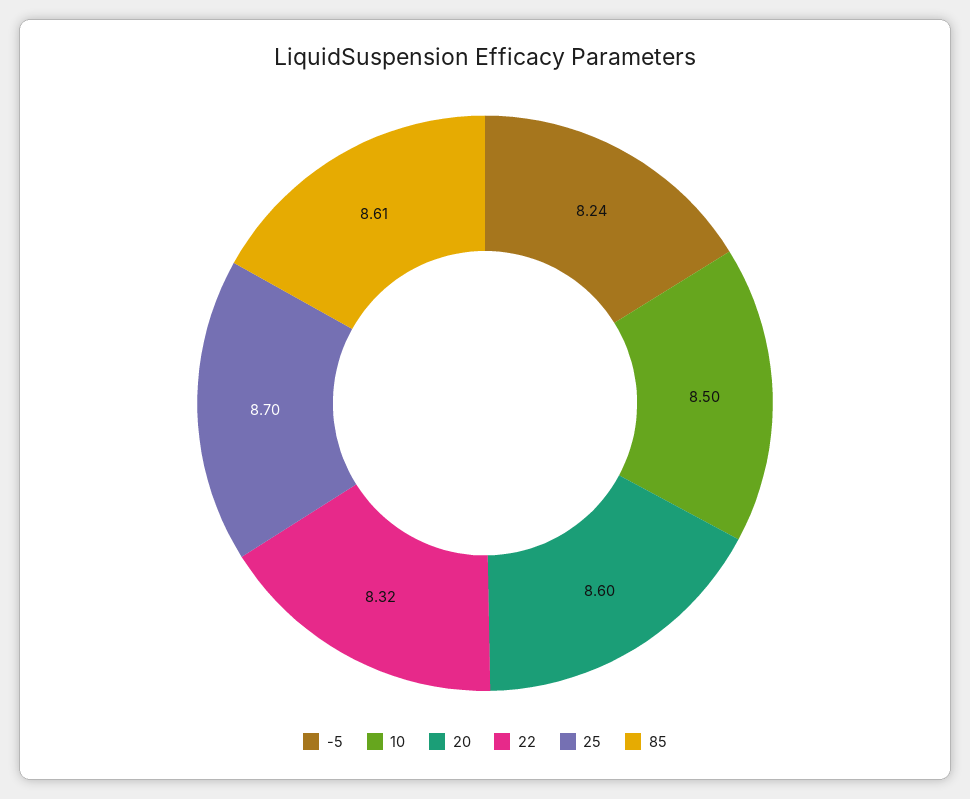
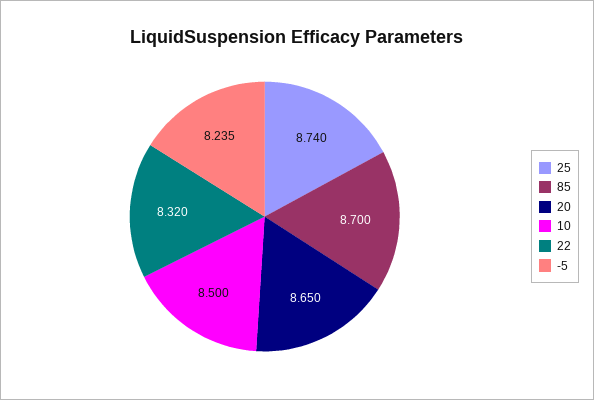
  {
    "-5": 8.235,
    "10": 8.5,
-   "20": 8.6,
+   "20": 8.65,
    "22": 8.32,
-   "25": 8.7,
+   "25": 8.74,
-   "85": 8.61
+   "85": 8.7
  }

